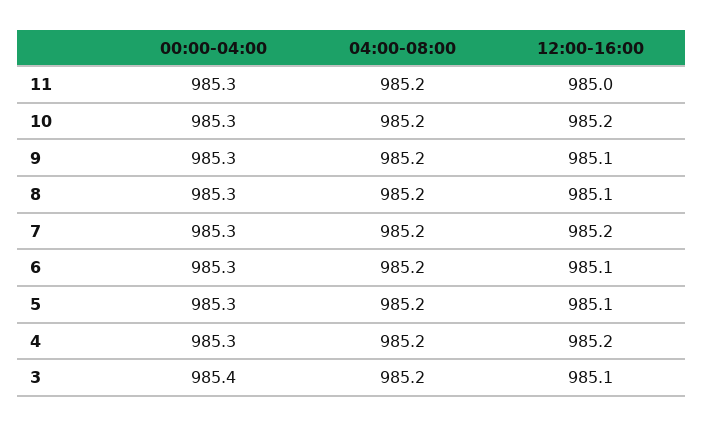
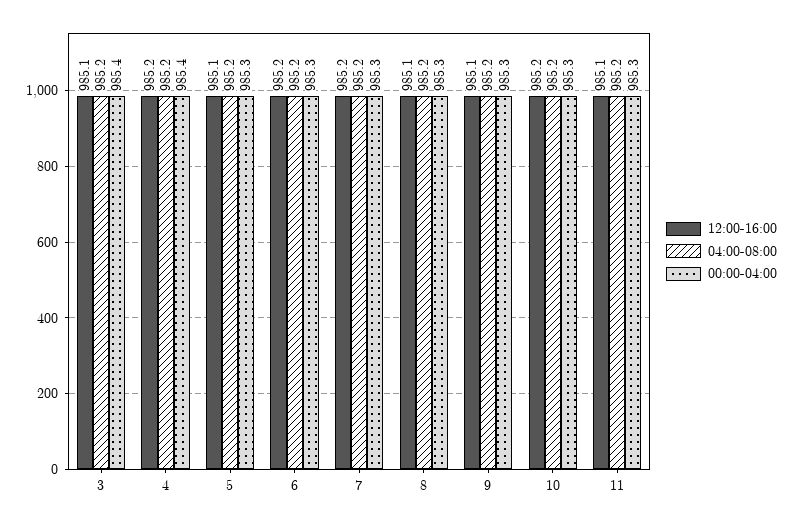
  {
    "00:00-04:00": {
      "11": 985.3,
      "10": 985.3,
      "9": 985.3,
      "8": 985.3,
      "7": 985.3,
      "6": 985.3,
      "5": 985.3,
-     "4": 985.3,
+     "4": 985.4,
      "3": 985.4
    },
    "04:00-08:00": {
      "11": 985.2,
      "10": 985.2,
      "9": 985.2,
      "8": 985.2,
      "7": 985.2,
      "6": 985.2,
      "5": 985.2,
      "4": 985.2,
      "3": 985.2
    },
    "12:00-16:00": {
-     "11": 985,
+     "11": 985.1,
      "10": 985.2,
      "9": 985.1,
      "8": 985.1,
      "7": 985.2,
-     "6": 985.1,
+     "6": 985.2,
      "5": 985.1,
      "4": 985.2,
      "3": 985.1
    }
  }

